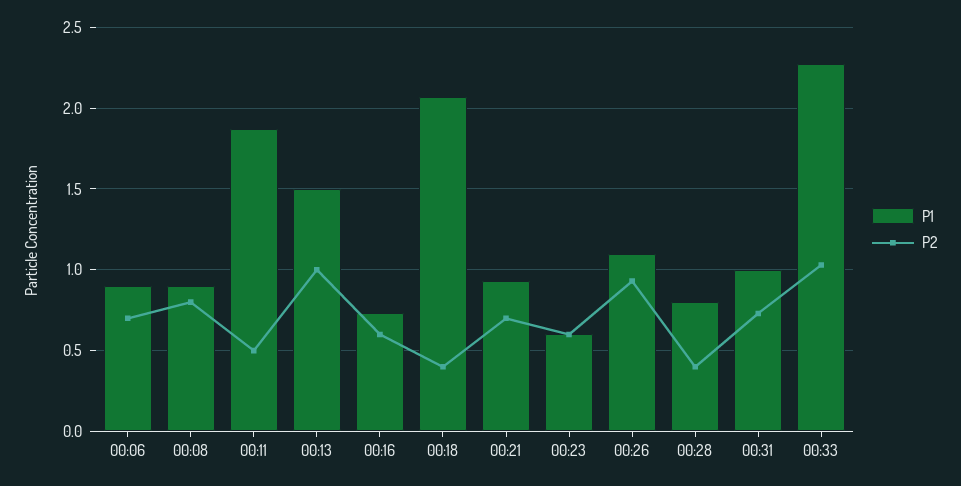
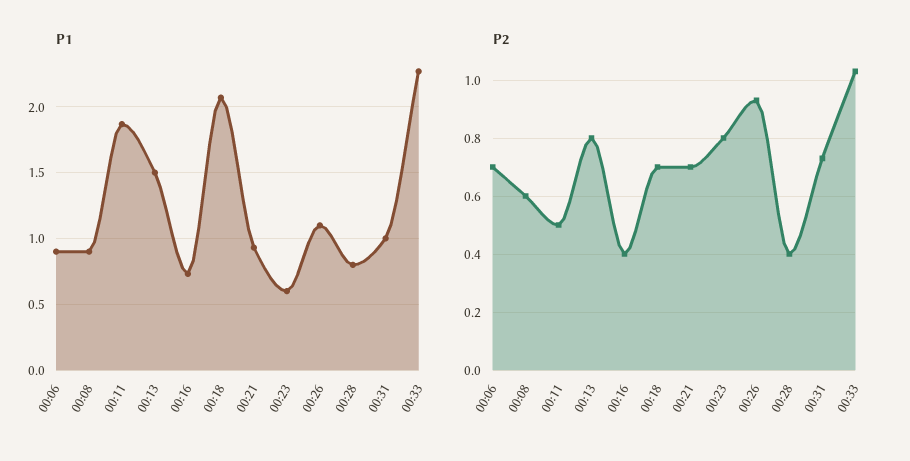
  {
    "P1": {
      "00:06": 0.9,
      "00:08": 0.9,
      "00:11": 1.85,
      "00:13": 1.5,
      "00:16": 0.75,
      "00:18": 2.05,
      "00:21": 0.95,
      "00:23": 0.6,
      "00:26": 1.1,
      "00:28": 0.8,
      "00:31": 1,
      "00:33": 2.25
    },
    "P2": {
      "00:06": 0.7,
-     "00:08": 0.8,
+     "00:08": 0.6,
      "00:11": 0.5,
-     "00:13": 1,
+     "00:13": 0.8,
-     "00:16": 0.6,
+     "00:16": 0.4,
-     "00:18": 0.4,
+     "00:18": 0.7,
      "00:21": 0.7,
-     "00:23": 0.6,
+     "00:23": 0.8,
      "00:26": 0.95,
      "00:28": 0.4,
      "00:31": 0.75,
      "00:33": 1.05
    }
  }

